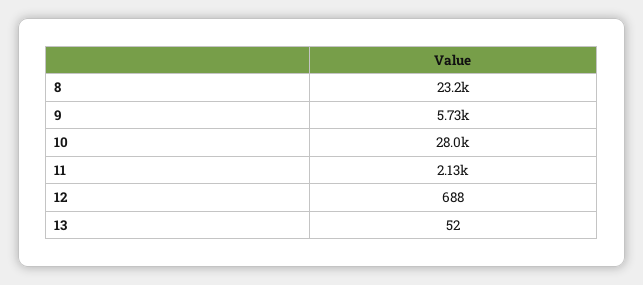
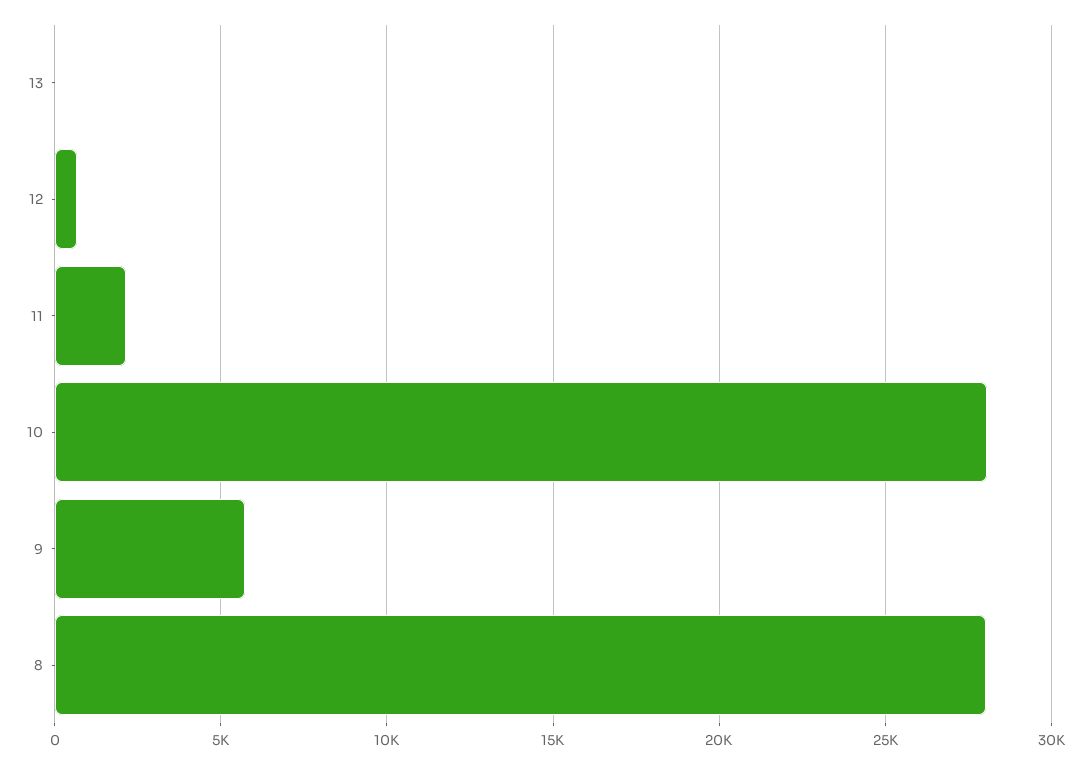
  {
-   "8": 23200,
+   "8": 28000,
    "9": 5730,
    "10": 28000,
    "11": 2130,
    "12": 688,
    "13": 52
  }

